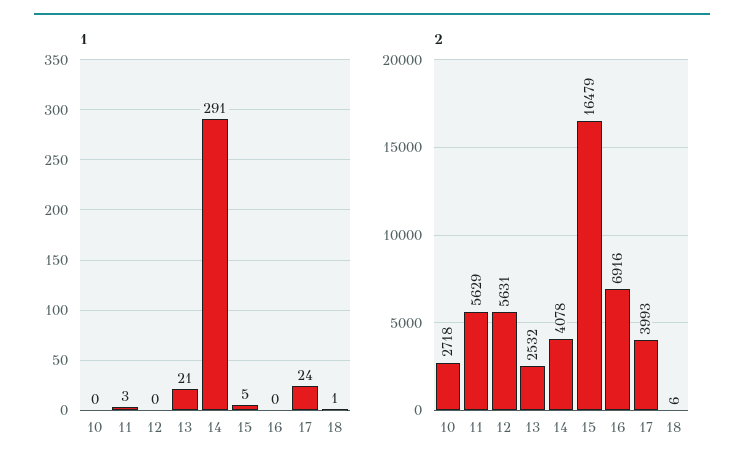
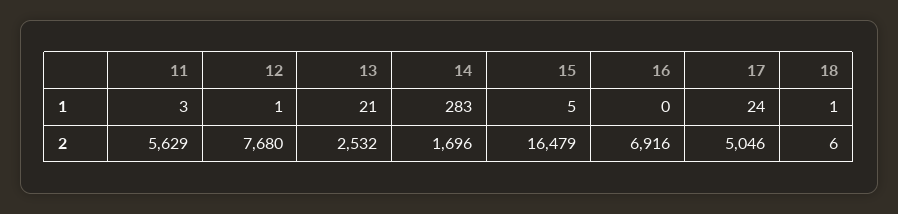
  {
    "1": {
-     "10": 0,
      "11": 3,
-     "12": 0,
+     "12": 1,
      "13": 21,
-     "14": 291,
+     "14": 283,
      "15": 5,
      "16": 0,
      "17": 24,
      "18": 1
    },
    "2": {
-     "10": 2718,
      "11": 5629,
-     "12": 5631,
+     "12": 7680,
      "13": 2532,
-     "14": 4078,
+     "14": 1696,
      "15": 16479,
      "16": 6916,
-     "17": 3993,
+     "17": 5046,
      "18": 6
    }
  }

